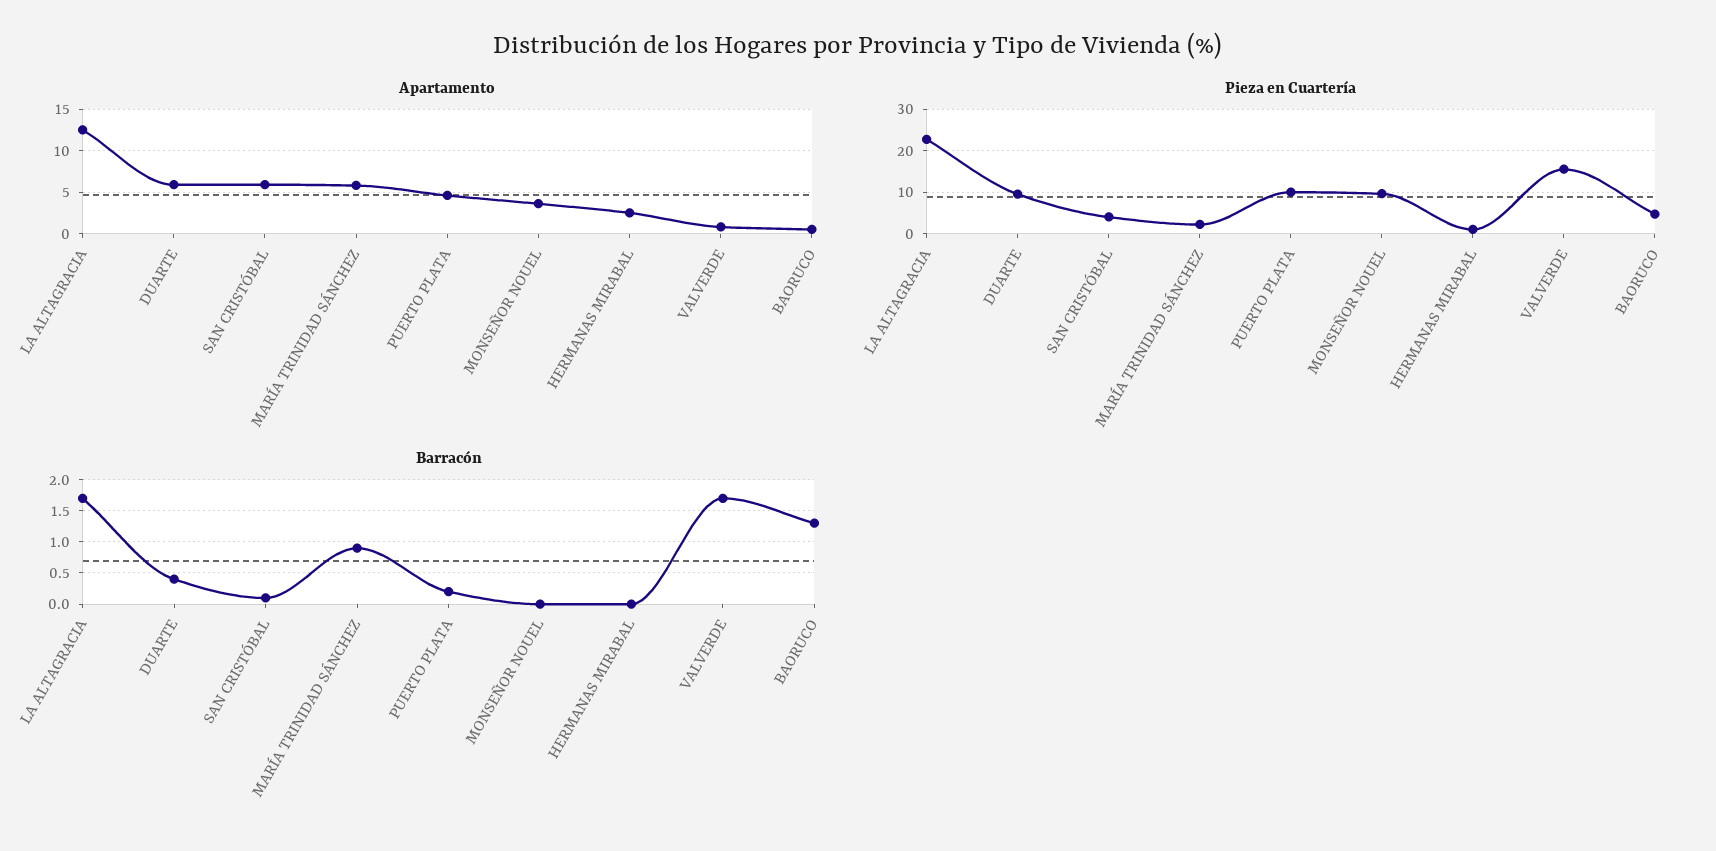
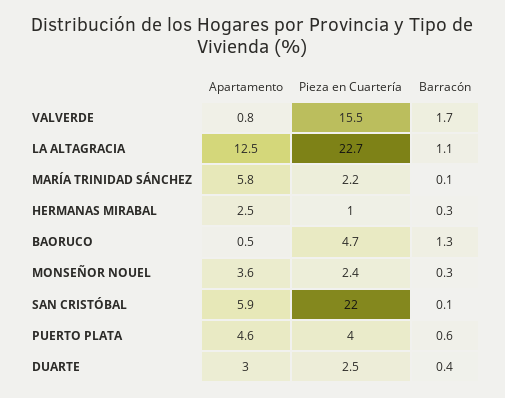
  {
    "Apartamento": {
      "LA ALTAGRACIA": 12.5,
-     "DUARTE": 6,
+     "DUARTE": 3,
      "SAN CRISTÓBAL": 5.9,
      "MARÍA TRINIDAD SÁNCHEZ": 5.8,
      "PUERTO PLATA": 4.6,
      "MONSEÑOR NOUEL": 3.6,
      "HERMANAS MIRABAL": 2.5,
      "VALVERDE": 0.8,
      "BAORUCO": 0.5
    },
    "Pieza en Cuartería": {
      "LA ALTAGRACIA": 22.7,
-     "DUARTE": 10,
+     "DUARTE": 2.5,
-     "SAN CRISTÓBAL": 4,
+     "SAN CRISTÓBAL": 22,
      "MARÍA TRINIDAD SÁNCHEZ": 2.2,
-     "PUERTO PLATA": 10,
+     "PUERTO PLATA": 4,
-     "MONSEÑOR NOUEL": 10,
+     "MONSEÑOR NOUEL": 2.4,
      "HERMANAS MIRABAL": 1,
      "VALVERDE": 15.5,
      "BAORUCO": 4.7
    },
    "Barracón": {
-     "LA ALTAGRACIA": 1.7,
+     "LA ALTAGRACIA": 1.1,
      "DUARTE": 0.4,
      "SAN CRISTÓBAL": 0.1,
-     "MARÍA TRINIDAD SÁNCHEZ": 0.9,
+     "MARÍA TRINIDAD SÁNCHEZ": 0.1,
-     "PUERTO PLATA": 0.2,
+     "PUERTO PLATA": 0.6,
-     "MONSEÑOR NOUEL": 0,
+     "MONSEÑOR NOUEL": 0.3,
-     "HERMANAS MIRABAL": 0,
+     "HERMANAS MIRABAL": 0.3,
      "VALVERDE": 1.7,
      "BAORUCO": 1.3
    }
  }

